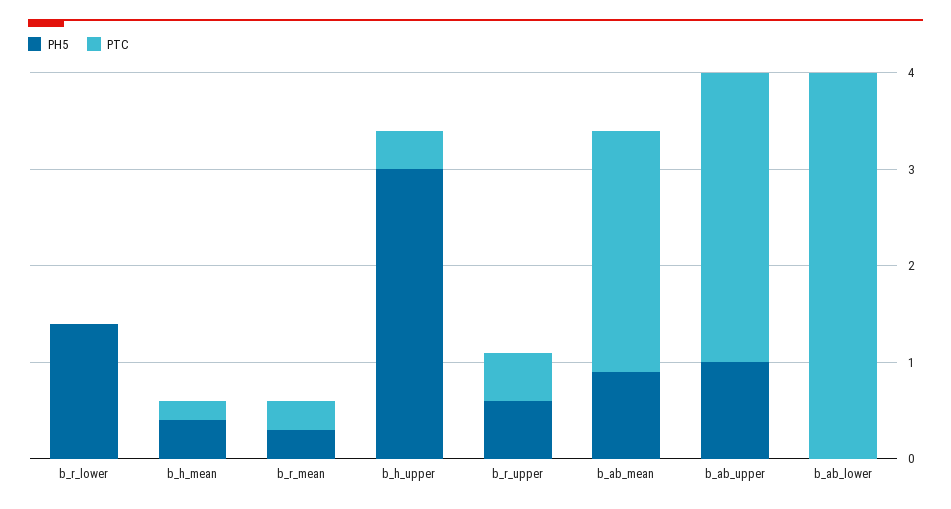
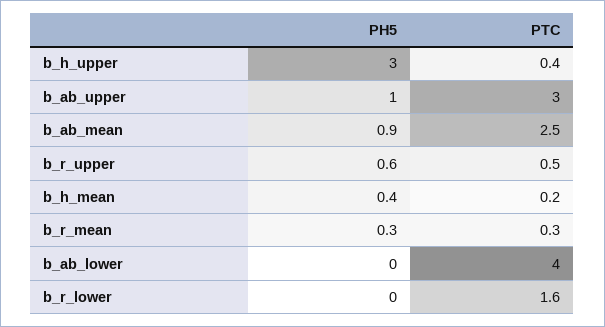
  {
    "PH5": {
-     "b_r_lower": 1.4,
+     "b_r_lower": 0,
      "b_h_mean": 0.4,
      "b_r_mean": 0.3,
      "b_h_upper": 3,
      "b_r_upper": 0.6,
      "b_ab_mean": 0.9,
      "b_ab_upper": 1,
      "b_ab_lower": 0
    },
    "PTC": {
-     "b_r_lower": 0,
+     "b_r_lower": 1.6,
      "b_h_mean": 0.2,
      "b_r_mean": 0.3,
      "b_h_upper": 0.4,
      "b_r_upper": 0.5,
      "b_ab_mean": 2.5,
      "b_ab_upper": 3,
      "b_ab_lower": 4
    }
  }

